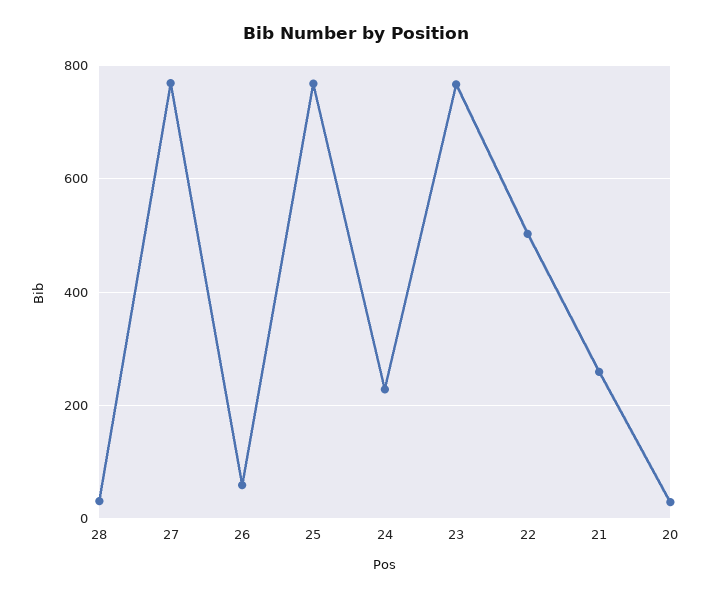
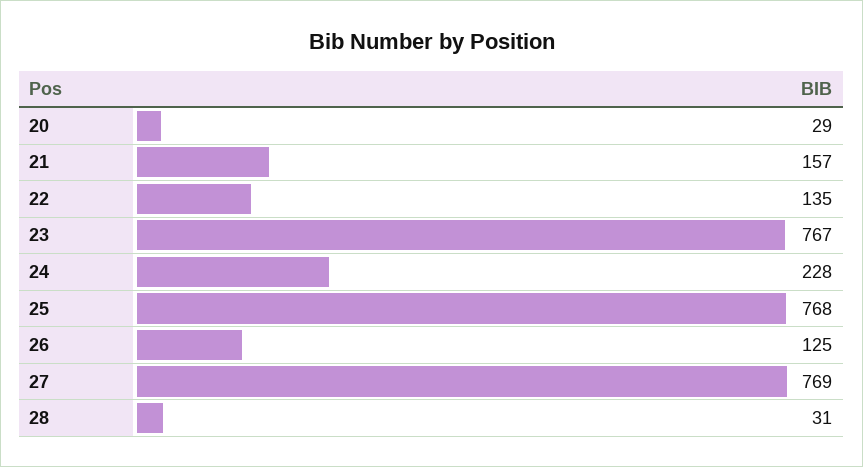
  {
    "28": 31,
    "27": 769,
-   "26": 60,
+   "26": 125,
    "25": 768,
    "24": 228,
    "23": 767,
-   "22": 500,
+   "22": 135,
-   "21": 260,
+   "21": 157,
    "20": 29
  }

